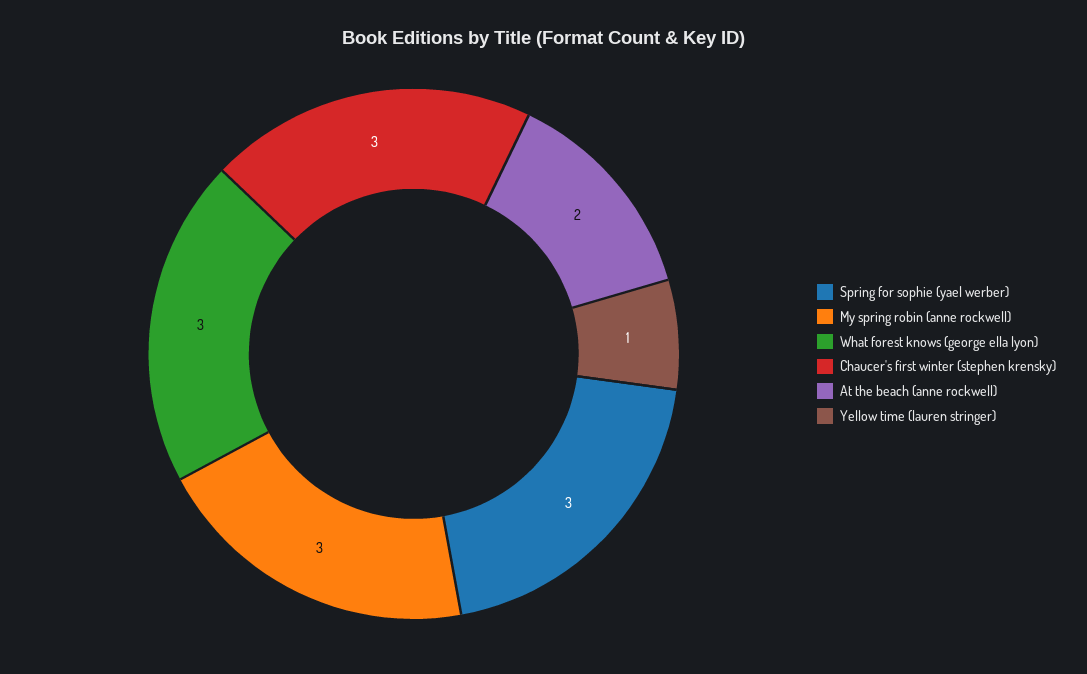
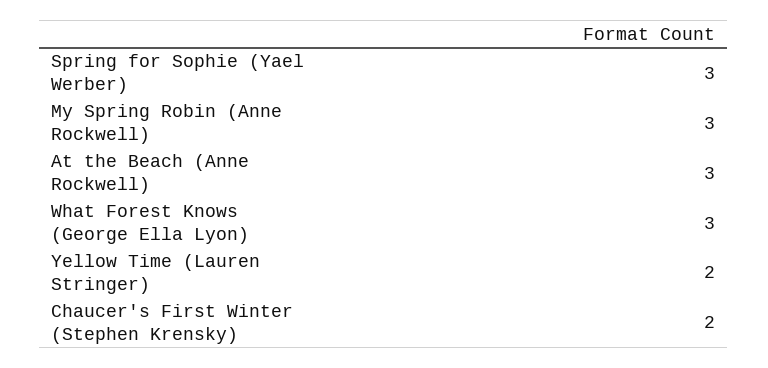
  {
    "Spring for sophie (yael werber)": 3,
    "My spring robin (anne rockwell)": 3,
    "What forest knows (george ella lyon)": 3,
-   "Chaucer's first winter (stephen krensky)": 3,
+   "Chaucer's first winter (stephen krensky)": 2,
-   "At the beach (anne rockwell)": 2,
+   "At the beach (anne rockwell)": 3,
-   "Yellow time (lauren stringer)": 1
+   "Yellow time (lauren stringer)": 2
  }

